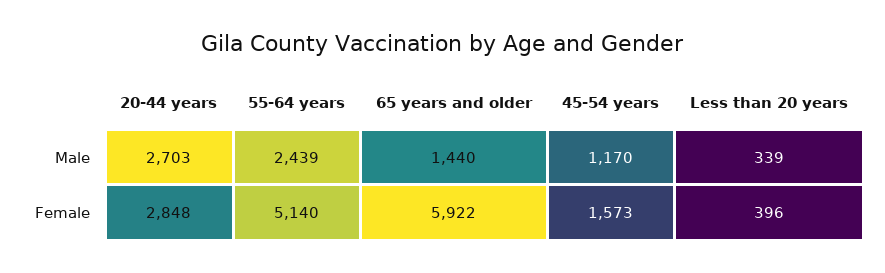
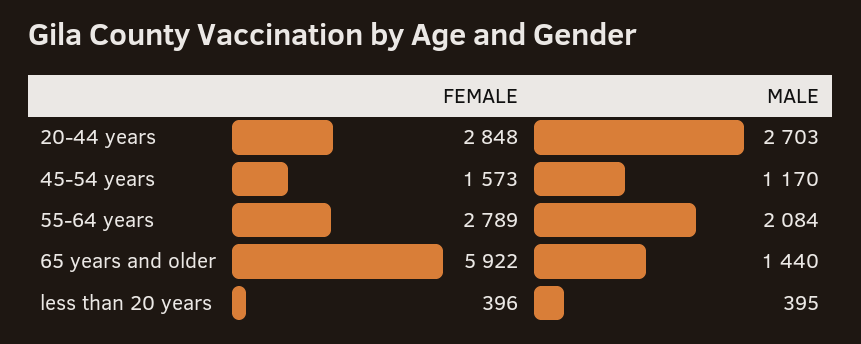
  {
    "20-44 years": {
      "Male": 2703,
      "Female": 2848
    },
    "55-64 years": {
-     "Male": 2439,
+     "Male": 2084,
-     "Female": 5140
+     "Female": 2789
    },
    "65 years and older": {
      "Male": 1440,
      "Female": 5922
    },
    "45-54 years": {
      "Male": 1170,
      "Female": 1573
    },
    "Less than 20 years": {
-     "Male": 339,
+     "Male": 395,
      "Female": 396
    }
  }

